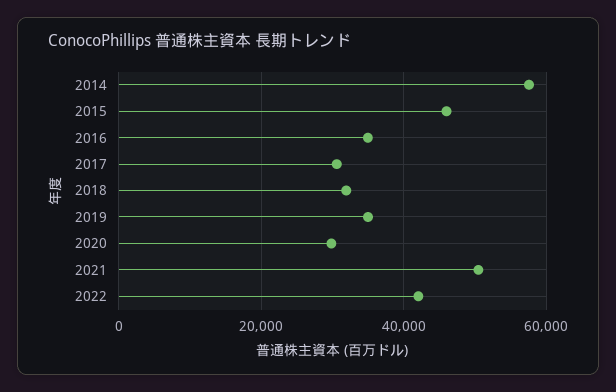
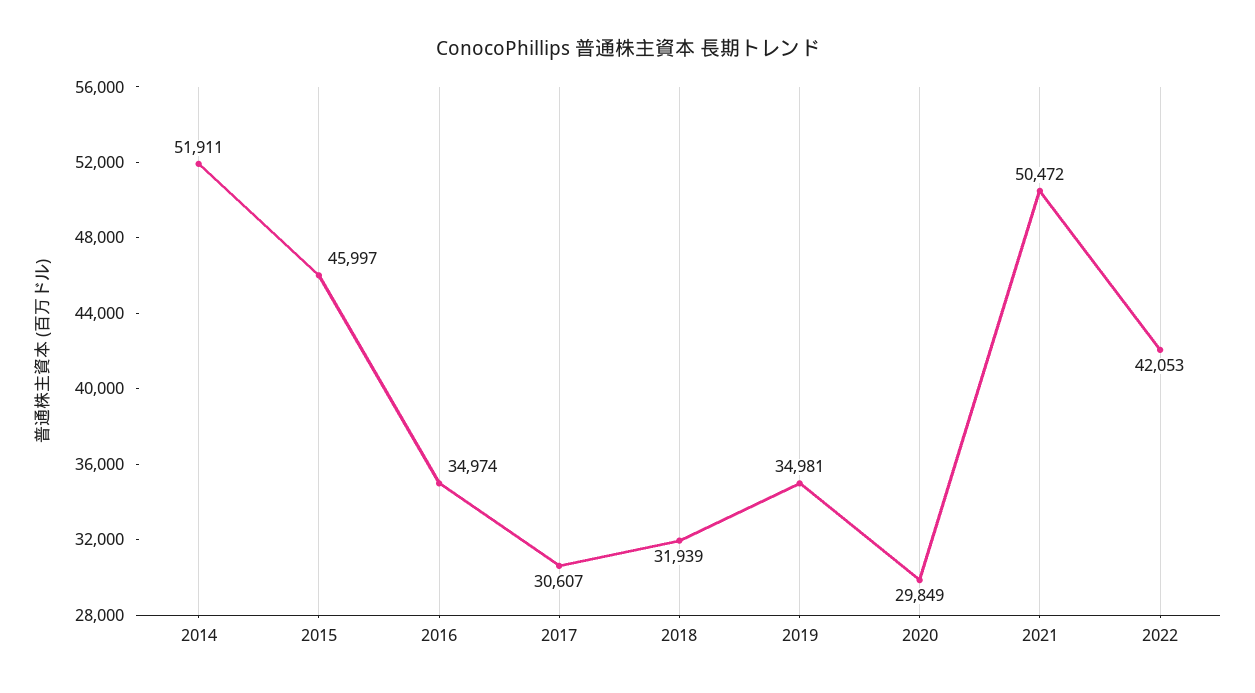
  {
-   "2014": 58000,
+   "2014": 51911,
    "2015": 45997,
    "2016": 34974,
    "2017": 30607,
    "2018": 31939,
    "2019": 34981,
    "2020": 29849,
    "2021": 50472,
    "2022": 42053
  }

